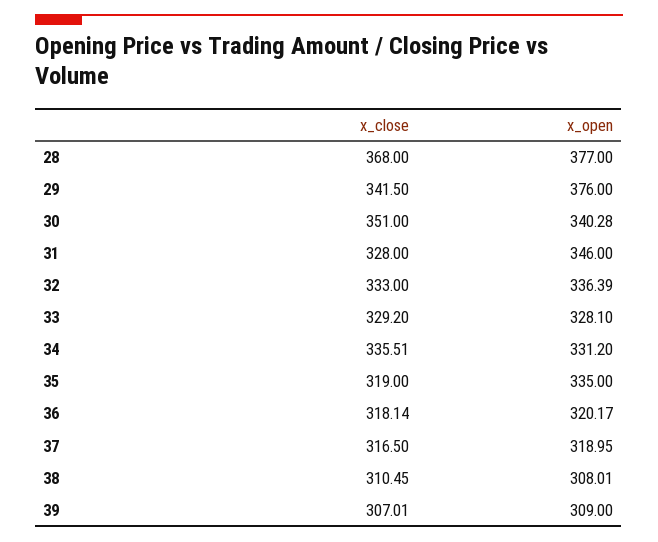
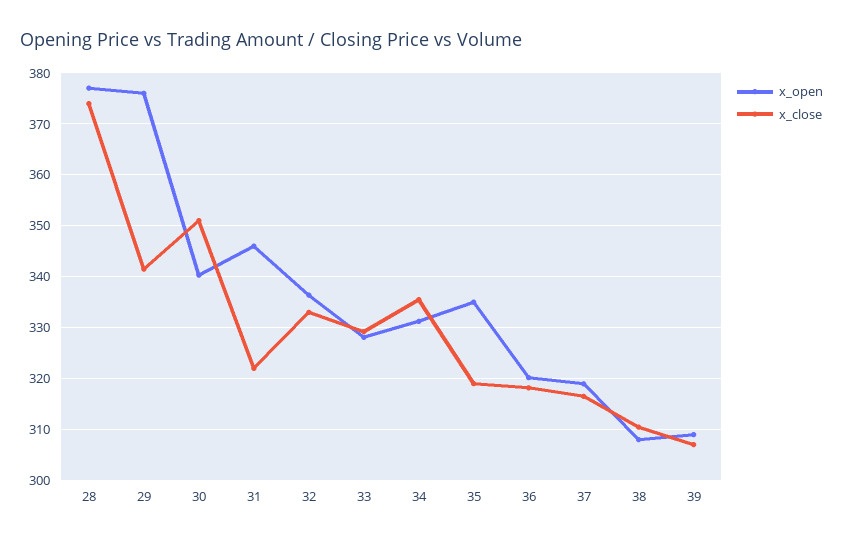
  {
    "x_close": {
-     "28": 368,
+     "28": 374,
      "29": 341.5,
      "30": 351,
-     "31": 328,
+     "31": 322,
      "32": 333,
      "33": 329.2,
      "34": 335.51,
      "35": 319,
      "36": 318.14,
      "37": 316.5,
      "38": 310.45,
      "39": 307.01
    },
    "x_open": {
      "28": 377,
      "29": 376,
      "30": 340.28,
      "31": 346,
      "32": 336.39,
      "33": 328.1,
      "34": 331.2,
      "35": 335,
      "36": 320.17,
      "37": 318.95,
      "38": 308.01,
      "39": 309
    }
  }

